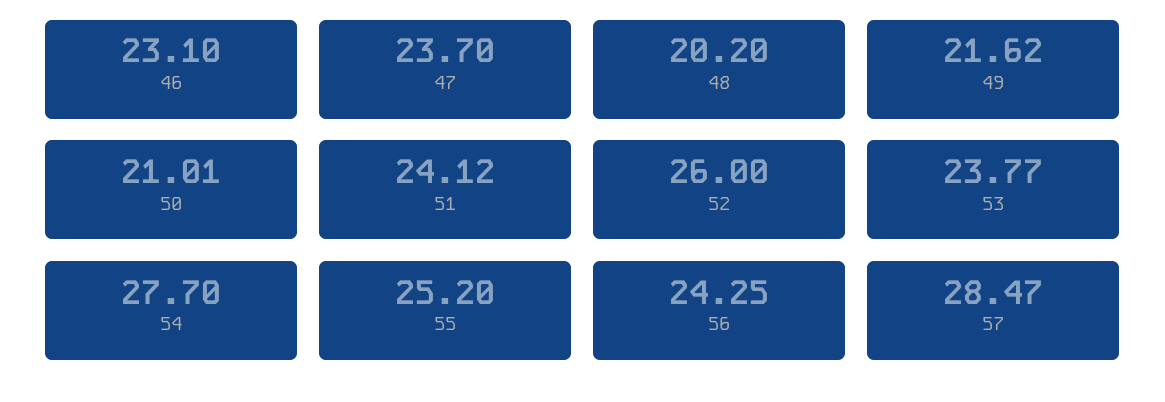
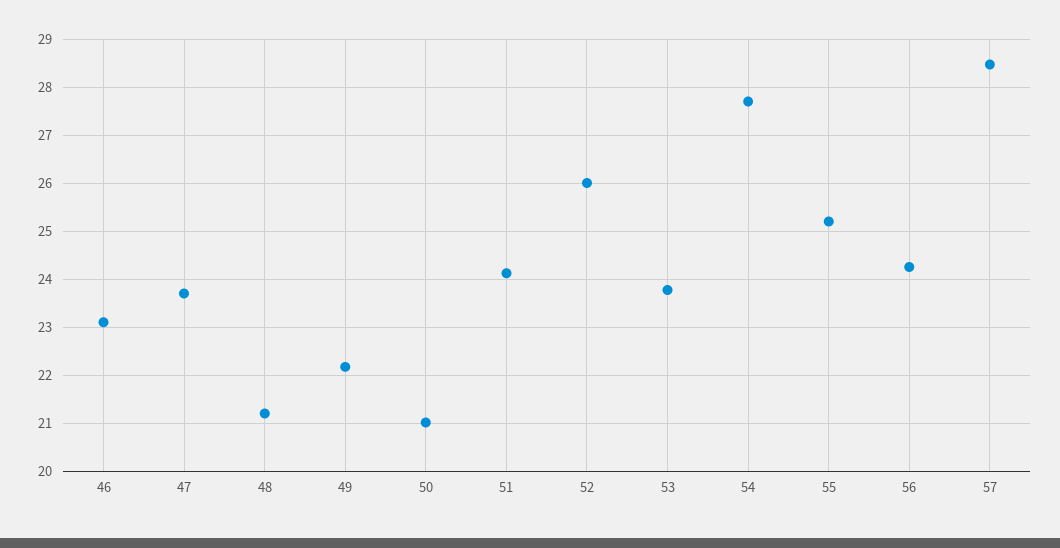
  {
    "46": 23.1,
    "47": 23.7,
-   "48": 20.2,
+   "48": 21.2,
-   "49": 21.62,
+   "49": 22.2,
    "50": 21.01,
    "51": 24.12,
    "52": 26,
    "53": 23.77,
    "54": 27.7,
    "55": 25.2,
    "56": 24.25,
    "57": 28.47
  }

